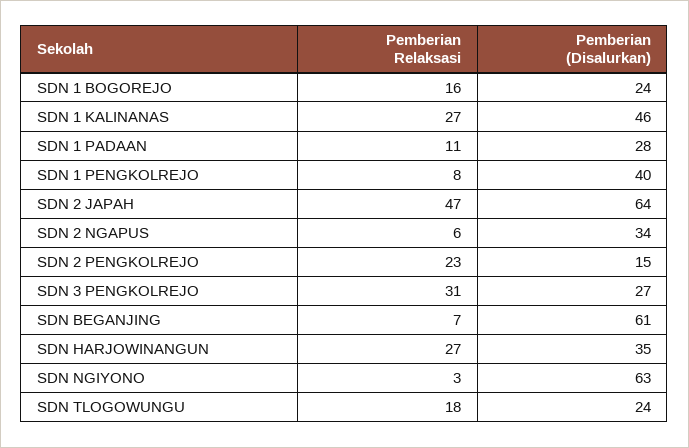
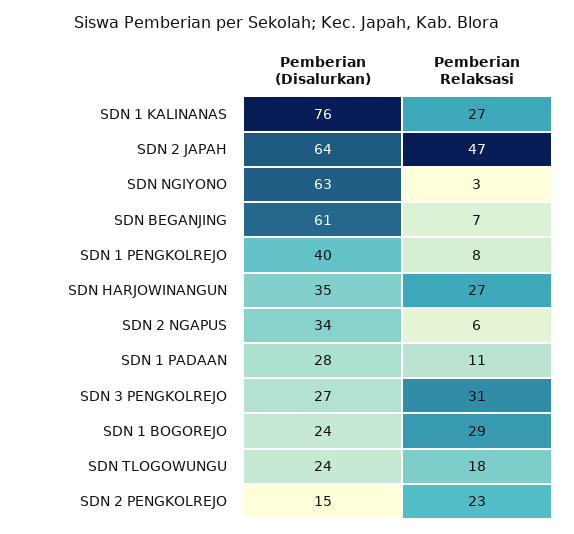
  {
    "Pemberian Relaksasi": {
-     "SDN 1 BOGOREJO": 16,
+     "SDN 1 BOGOREJO": 29,
      "SDN 1 KALINANAS": 27,
      "SDN 1 PADAAN": 11,
      "SDN 1 PENGKOLREJO": 8,
      "SDN 2 JAPAH": 47,
      "SDN 2 NGAPUS": 6,
      "SDN 2 PENGKOLREJO": 23,
      "SDN 3 PENGKOLREJO": 31,
      "SDN BEGANJING": 7,
      "SDN HARJOWINANGUN": 27,
      "SDN NGIYONO": 3,
      "SDN TLOGOWUNGU": 18
    },
    "Pemberian (Disalurkan)": {
      "SDN 1 BOGOREJO": 24,
-     "SDN 1 KALINANAS": 46,
+     "SDN 1 KALINANAS": 76,
      "SDN 1 PADAAN": 28,
      "SDN 1 PENGKOLREJO": 40,
      "SDN 2 JAPAH": 64,
      "SDN 2 NGAPUS": 34,
      "SDN 2 PENGKOLREJO": 15,
      "SDN 3 PENGKOLREJO": 27,
      "SDN BEGANJING": 61,
      "SDN HARJOWINANGUN": 35,
      "SDN NGIYONO": 63,
      "SDN TLOGOWUNGU": 24
    }
  }

